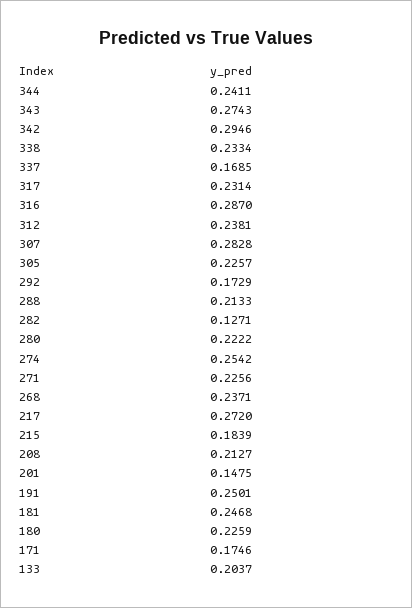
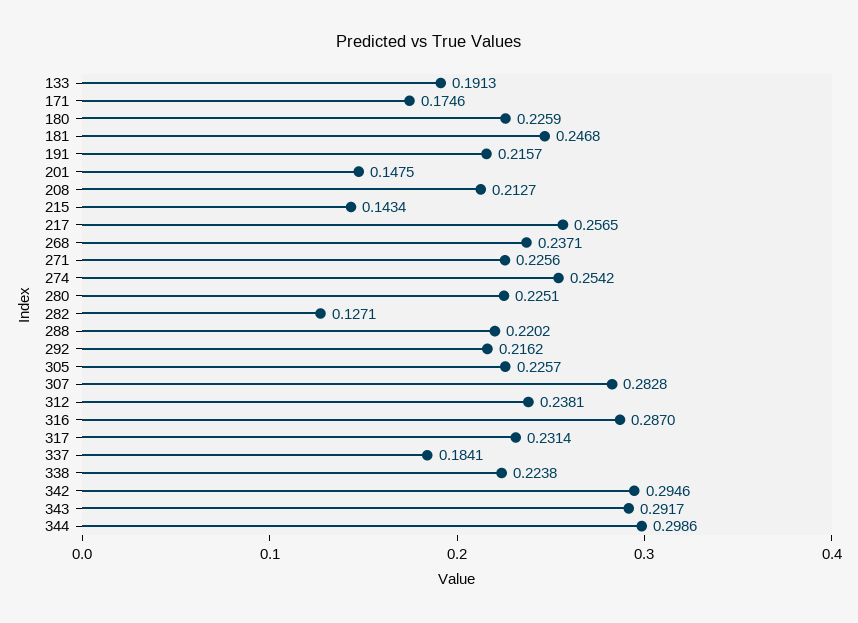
  {
-   "344": 0.2411,
+   "344": 0.2986,
-   "343": 0.2743,
+   "343": 0.2917,
    "342": 0.2946,
-   "338": 0.2334,
+   "338": 0.2238,
-   "337": 0.1685,
+   "337": 0.1841,
    "317": 0.2314,
    "316": 0.287,
    "312": 0.2381,
    "307": 0.2828,
    "305": 0.2257,
-   "292": 0.1729,
+   "292": 0.2162,
-   "288": 0.2133,
+   "288": 0.2202,
    "282": 0.1271,
-   "280": 0.2222,
+   "280": 0.2251,
    "274": 0.2542,
    "271": 0.2256,
    "268": 0.2371,
-   "217": 0.272,
+   "217": 0.2565,
-   "215": 0.1839,
+   "215": 0.1434,
    "208": 0.2127,
    "201": 0.1475,
-   "191": 0.2501,
+   "191": 0.2157,
    "181": 0.2468,
    "180": 0.2259,
    "171": 0.1746,
-   "133": 0.2037
+   "133": 0.1913
  }

